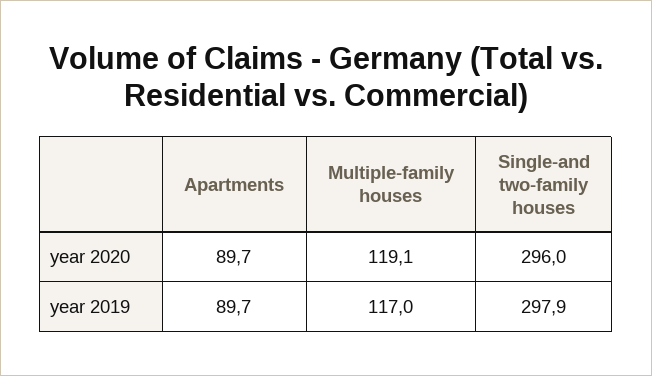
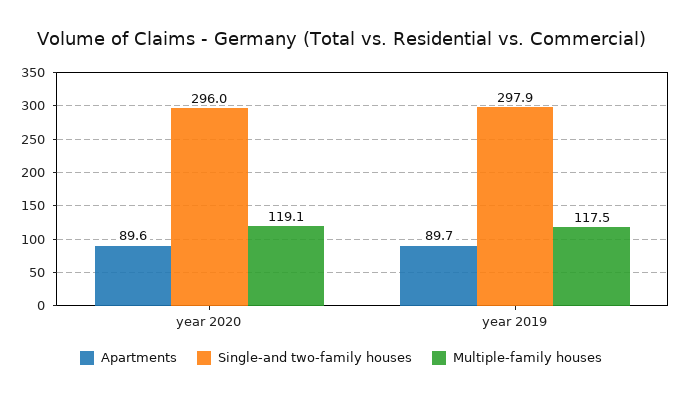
  {
    "Apartments": {
-     "year 2020": 89.7,
+     "year 2020": 89.6,
      "year 2019": 89.7
    },
    "Multiple-family houses": {
      "year 2020": 119.1,
-     "year 2019": 117
+     "year 2019": 117.5
    },
    "Single-and two-family houses": {
      "year 2020": 296,
      "year 2019": 297.9
    }
  }

